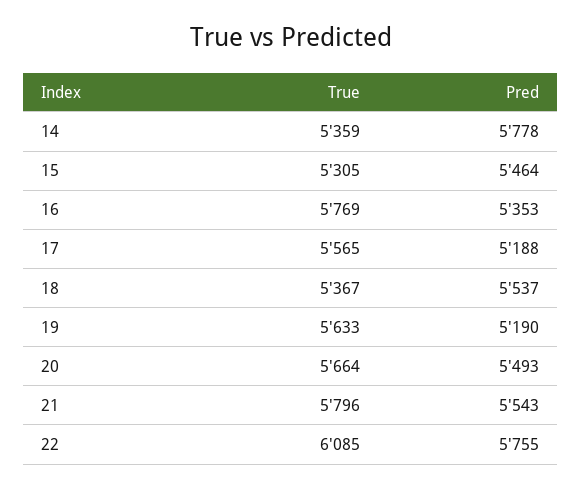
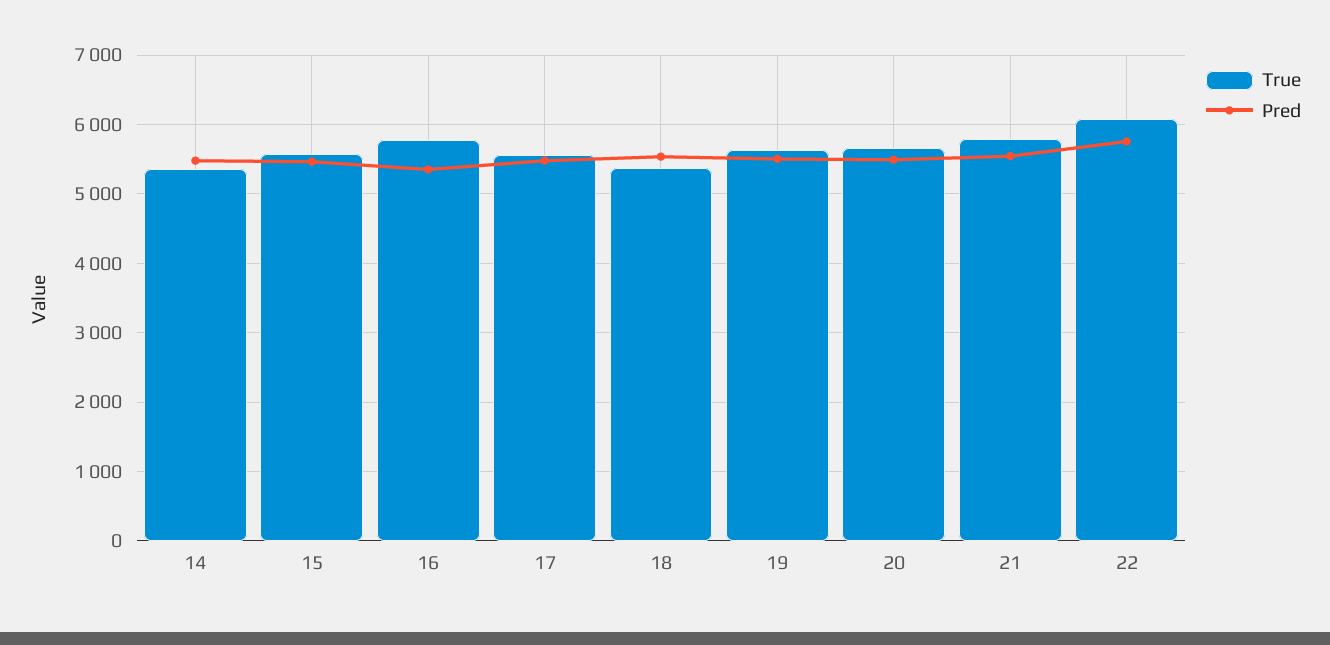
  {
    "True": {
      "14": 5359,
-     "15": 5305,
+     "15": 5600,
      "16": 5769,
      "17": 5565,
      "18": 5367,
      "19": 5633,
      "20": 5664,
      "21": 5796,
      "22": 6085
    },
    "Pred": {
-     "14": 5778,
+     "14": 5500,
      "15": 5464,
      "16": 5353,
-     "17": 5188,
+     "17": 5500,
      "18": 5537,
-     "19": 5190,
+     "19": 5500,
      "20": 5493,
      "21": 5543,
      "22": 5755
    }
  }

